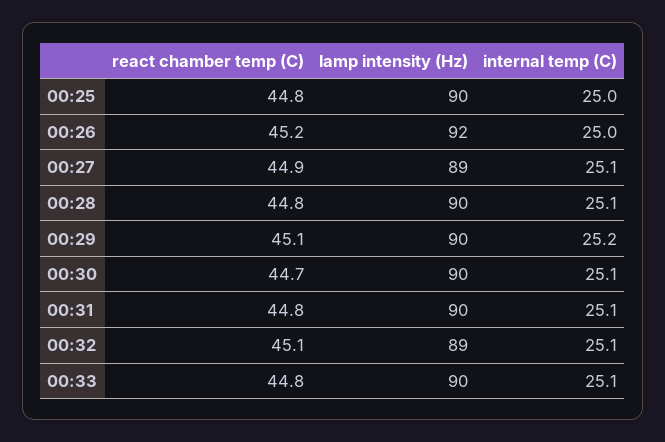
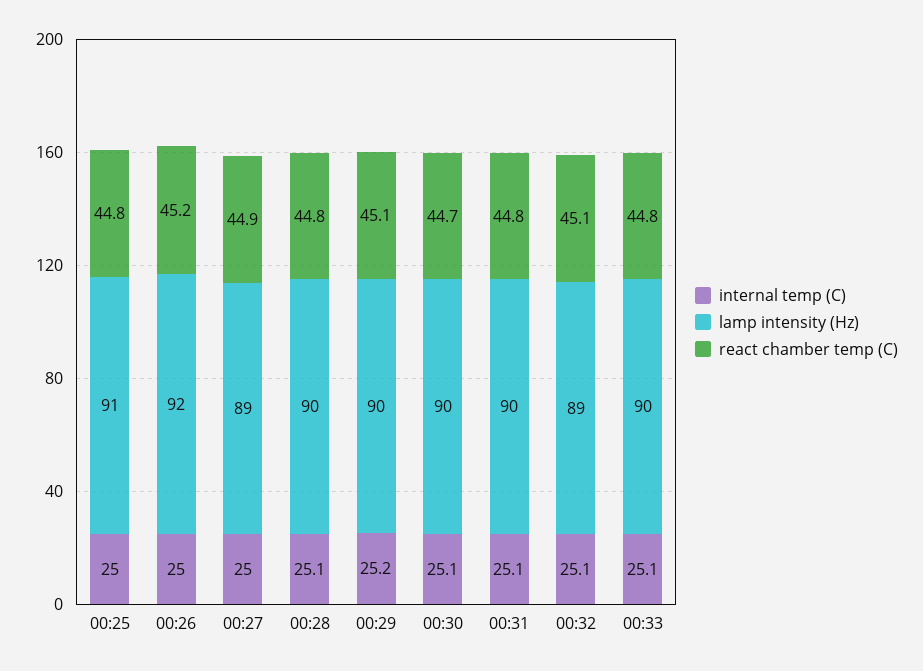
  {
    "react chamber temp (C)": {
      "00:25": 44.8,
      "00:26": 45.2,
      "00:27": 44.9,
      "00:28": 44.8,
      "00:29": 45.1,
      "00:30": 44.7,
      "00:31": 44.8,
      "00:32": 45.1,
      "00:33": 44.8
    },
    "lamp intensity (Hz)": {
-     "00:25": 90,
+     "00:25": 91,
      "00:26": 92,
      "00:27": 89,
      "00:28": 90,
      "00:29": 90,
      "00:30": 90,
      "00:31": 90,
      "00:32": 89,
      "00:33": 90
    },
    "internal temp (C)": {
      "00:25": 25,
      "00:26": 25,
-     "00:27": 25.1,
+     "00:27": 25,
      "00:28": 25.1,
      "00:29": 25.2,
      "00:30": 25.1,
      "00:31": 25.1,
      "00:32": 25.1,
      "00:33": 25.1
    }
  }

